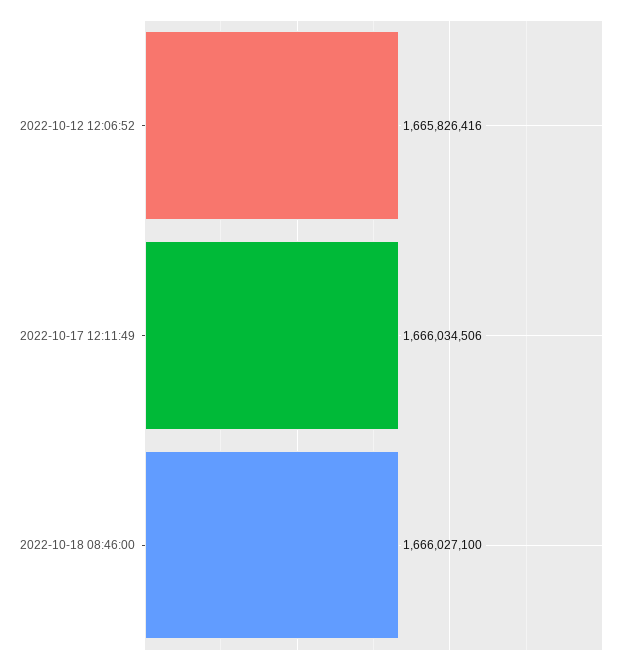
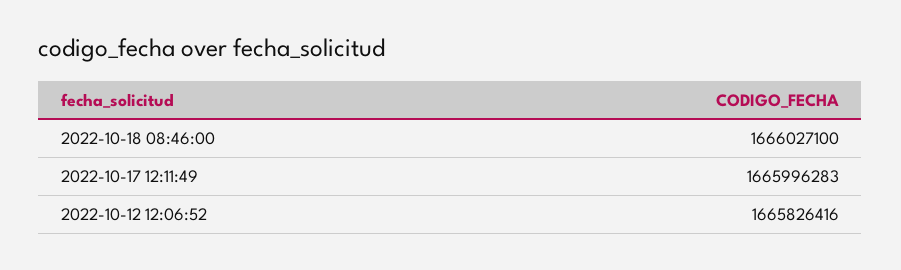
  {
    "2022-10-12 12:06:52": 1665826416,
-   "2022-10-17 12:11:49": 1666034506,
+   "2022-10-17 12:11:49": 1665996283,
    "2022-10-18 08:46:00": 1666027100
  }

